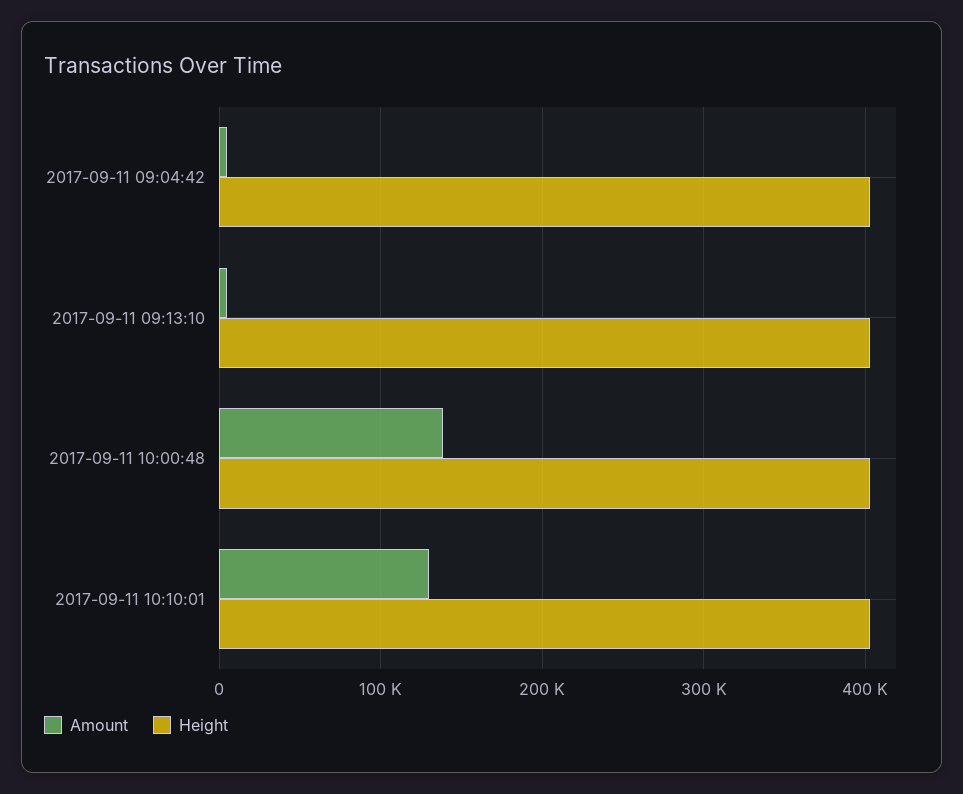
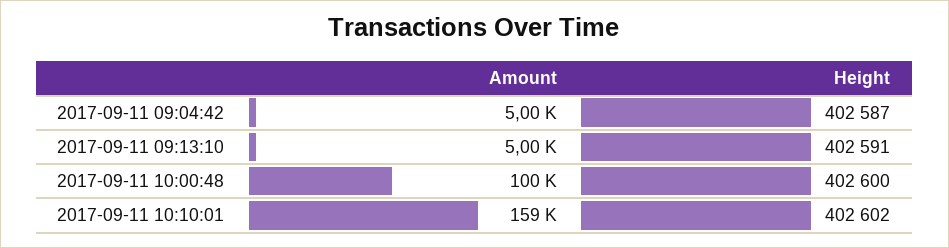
  {
    "Amount": {
      "2017-09-11 09:04:42": 5000,
      "2017-09-11 09:13:10": 5000,
-     "2017-09-11 10:00:48": 140000,
+     "2017-09-11 10:00:48": 100000,
-     "2017-09-11 10:10:01": 130000
+     "2017-09-11 10:10:01": 159000
    },
    "Height": {
      "2017-09-11 09:04:42": 402587,
      "2017-09-11 09:13:10": 402591,
      "2017-09-11 10:00:48": 402600,
      "2017-09-11 10:10:01": 402602
    }
  }

